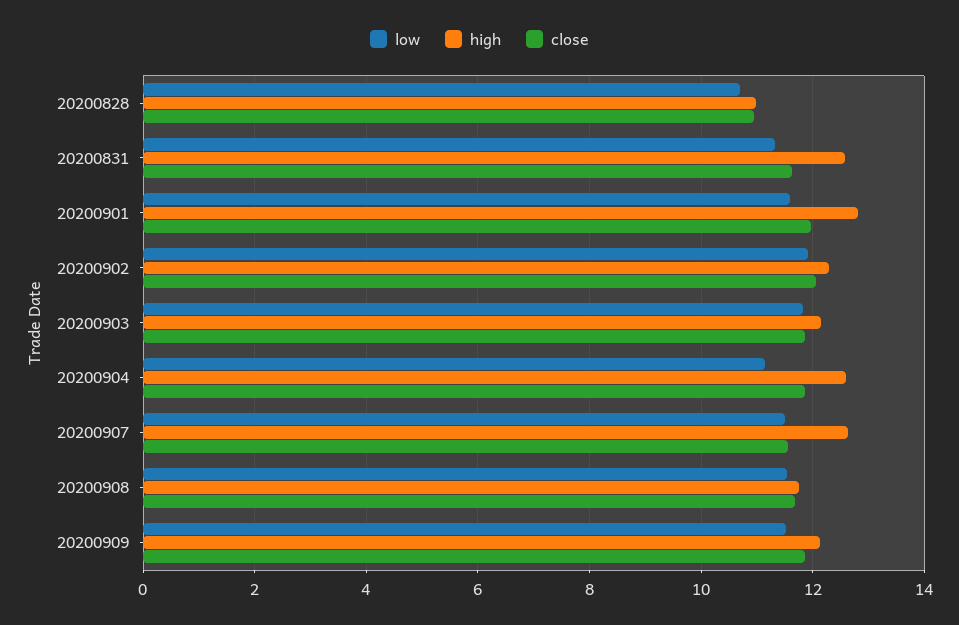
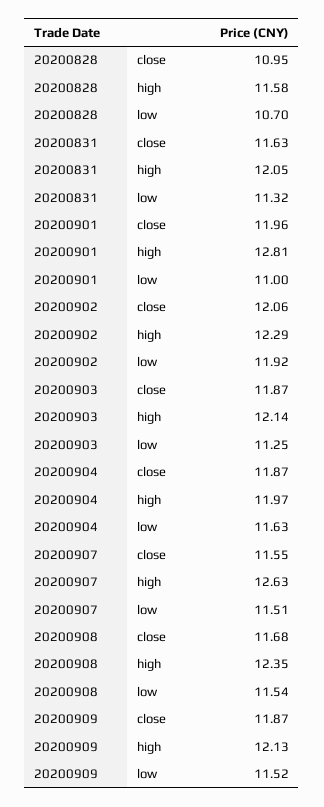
  {
    "low": {
      "20200828": 10.7,
      "20200831": 11.32,
-     "20200901": 11.6,
+     "20200901": 11,
      "20200902": 11.92,
-     "20200903": 11.8,
+     "20200903": 11.25,
-     "20200904": 11.2,
+     "20200904": 11.63,
      "20200907": 11.51,
      "20200908": 11.54,
      "20200909": 11.52
    },
    "high": {
-     "20200828": 11,
+     "20200828": 11.58,
-     "20200831": 12.6,
+     "20200831": 12.05,
      "20200901": 12.81,
      "20200902": 12.29,
      "20200903": 12.14,
-     "20200904": 12.6,
+     "20200904": 11.97,
      "20200907": 12.63,
-     "20200908": 11.8,
+     "20200908": 12.35,
      "20200909": 12.13
    },
    "close": {
      "20200828": 10.95,
      "20200831": 11.63,
      "20200901": 11.96,
      "20200902": 12.06,
      "20200903": 11.87,
      "20200904": 11.87,
      "20200907": 11.55,
      "20200908": 11.68,
      "20200909": 11.87
    }
  }

